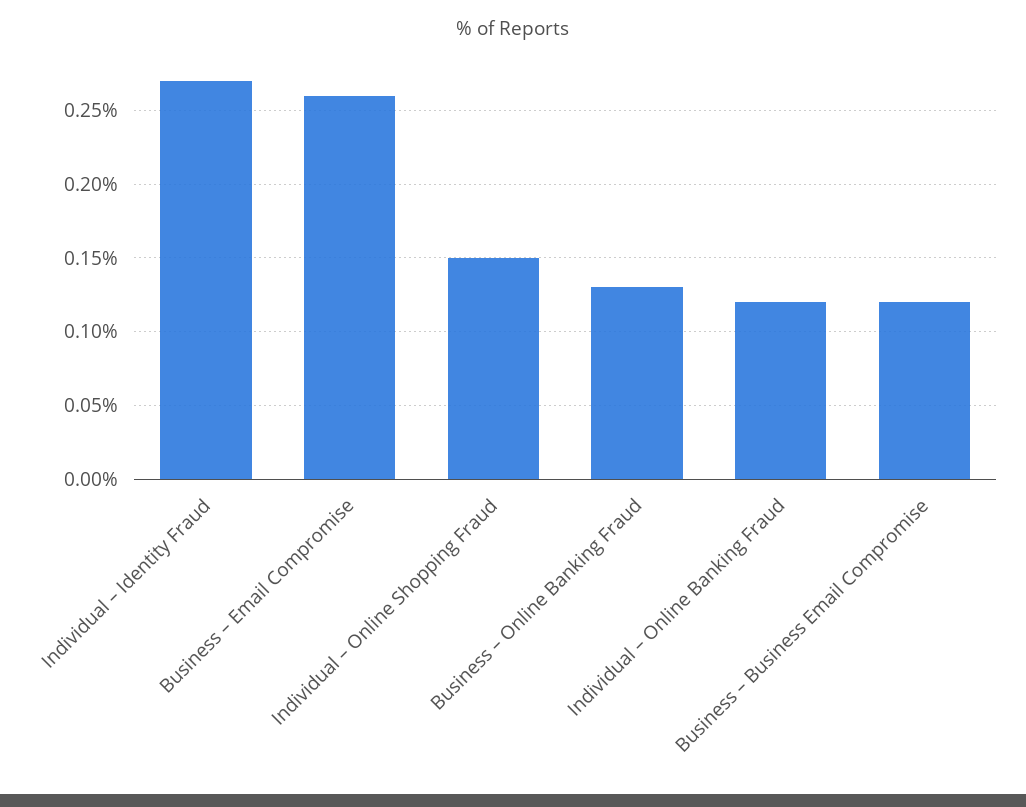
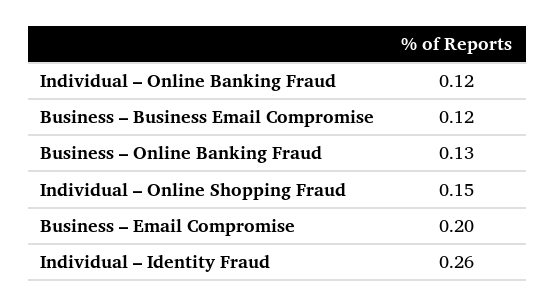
  {
-   "Individual – Identity Fraud": 0.27,
+   "Individual – Identity Fraud": 0.26,
-   "Business – Email Compromise": 0.26,
+   "Business – Email Compromise": 0.2,
    "Individual – Online Shopping Fraud": 0.15,
    "Business – Online Banking Fraud": 0.13,
    "Individual – Online Banking Fraud": 0.12,
    "Business – Business Email Compromise": 0.12
  }

